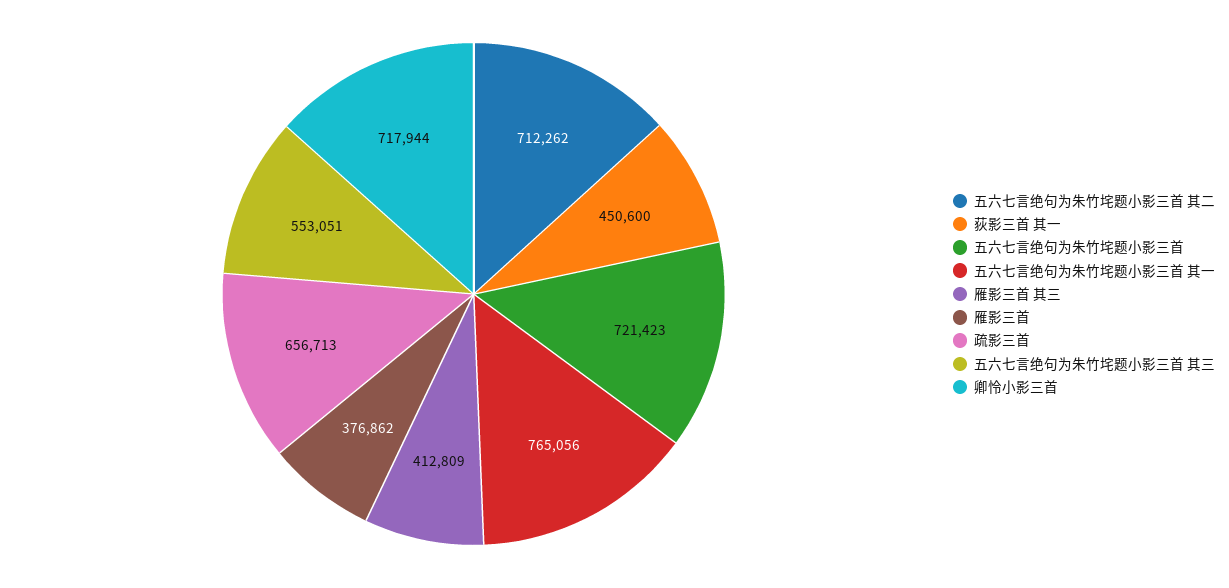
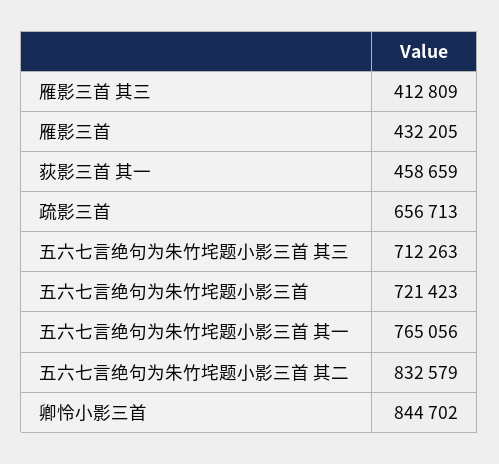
  {
-   "五六七言绝句为朱竹垞题小影三首 其二": 712262,
+   "五六七言绝句为朱竹垞题小影三首 其二": 832579,
-   "荻影三首 其一": 450600,
+   "荻影三首 其一": 458659,
    "五六七言绝句为朱竹垞题小影三首": 721423,
    "五六七言绝句为朱竹垞题小影三首 其一": 765056,
    "雁影三首 其三": 412809,
-   "雁影三首": 376862,
+   "雁影三首": 432205,
    "疏影三首": 656713,
-   "五六七言绝句为朱竹垞题小影三首 其三": 553051,
+   "五六七言绝句为朱竹垞题小影三首 其三": 712263,
-   "卿怜小影三首": 717944
+   "卿怜小影三首": 844702
  }

